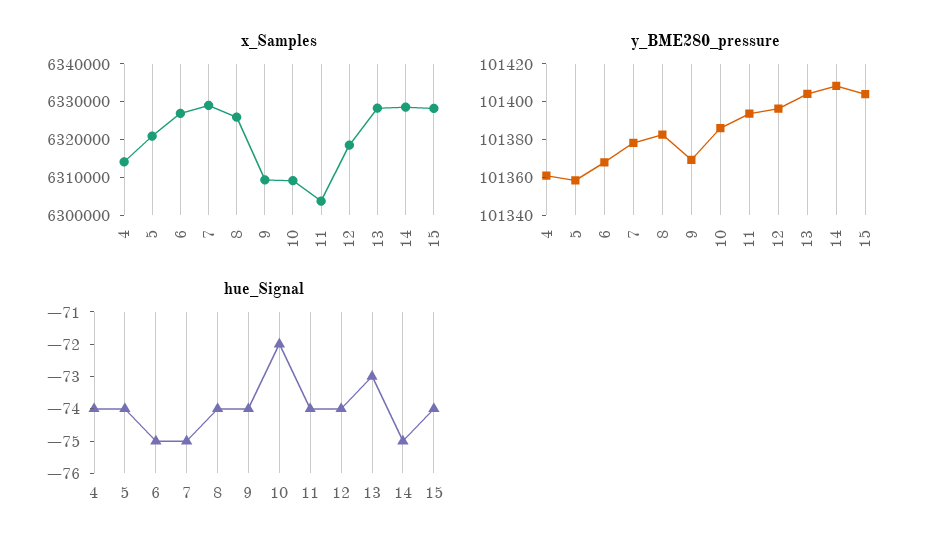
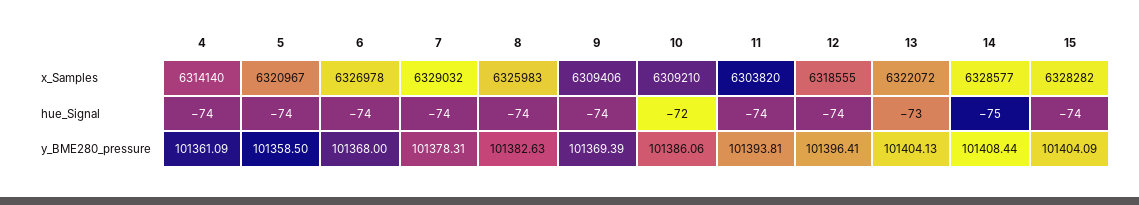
  {
    "x_Samples": {
      "4": 6314140,
      "5": 6320967,
      "6": 6326978,
      "7": 6329032,
      "8": 6325983,
      "9": 6309406,
      "10": 6309210,
      "11": 6303820,
      "12": 6318555,
-     "13": 6327500,
+     "13": 6322072,
      "14": 6328577,
      "15": 6328282
    },
    "y_BME280_pressure": {
      "4": 101361.09,
      "5": 101358.5,
      "6": 101368,
      "7": 101378.31,
      "8": 101382.63,
      "9": 101369.39,
      "10": 101386.06,
      "11": 101393.81,
      "12": 101396.41,
      "13": 101404.13,
      "14": 101408.44,
      "15": 101404.09
    },
    "hue_Signal": {
      "4": -74,
      "5": -74,
-     "6": -75,
+     "6": -74,
-     "7": -75,
+     "7": -74,
      "8": -74,
      "9": -74,
      "10": -72,
      "11": -74,
      "12": -74,
      "13": -73,
      "14": -75,
      "15": -74
    }
  }

